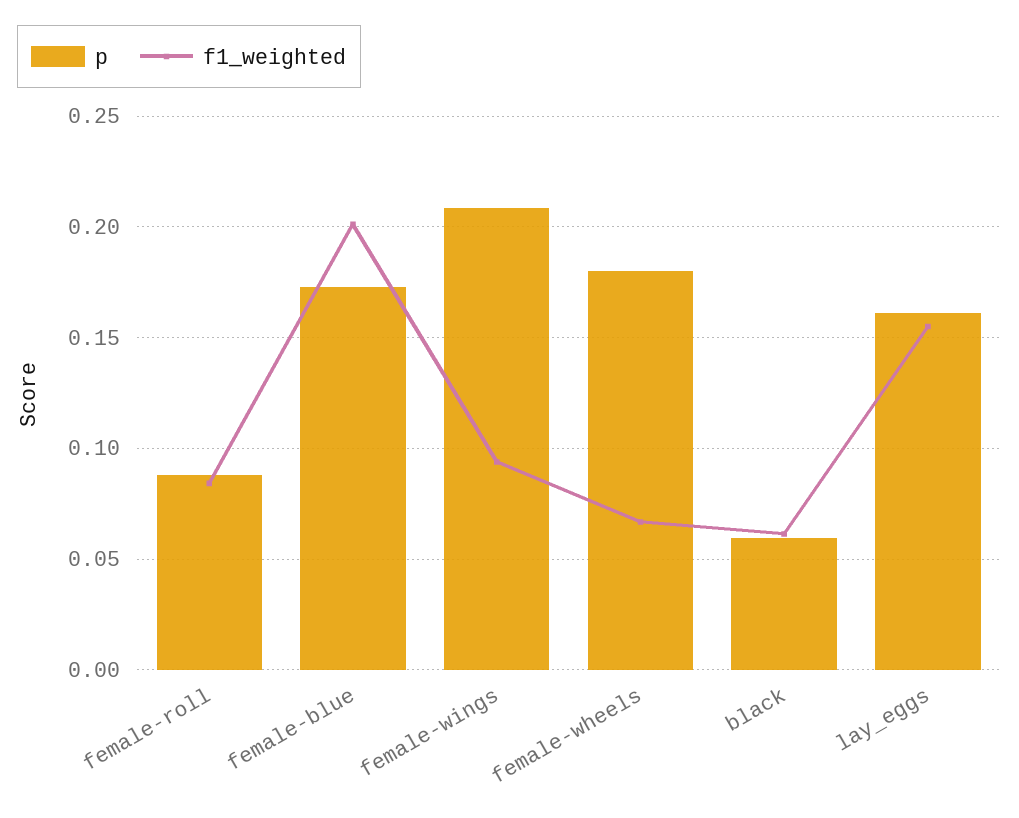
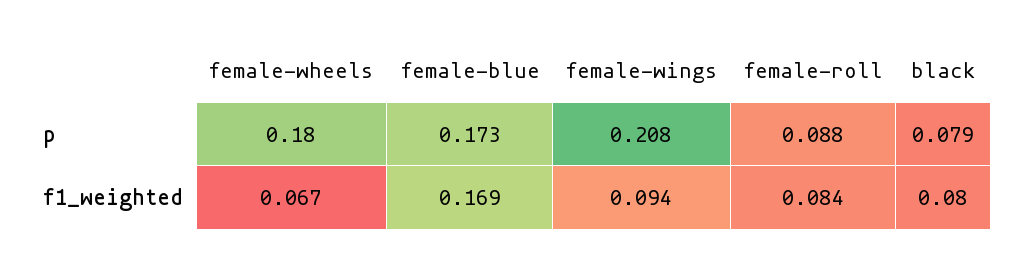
  {
    "p": {
      "female-roll": 0.088,
      "female-blue": 0.173,
      "female-wings": 0.208,
      "female-wheels": 0.18,
-     "black": 0.06,
+     "black": 0.079
-     "lay_eggs": 0.16
    },
    "f1_weighted": {
      "female-roll": 0.084,
-     "female-blue": 0.2,
+     "female-blue": 0.169,
      "female-wings": 0.094,
      "female-wheels": 0.067,
-     "black": 0.06,
+     "black": 0.08
-     "lay_eggs": 0.155
    }
  }

